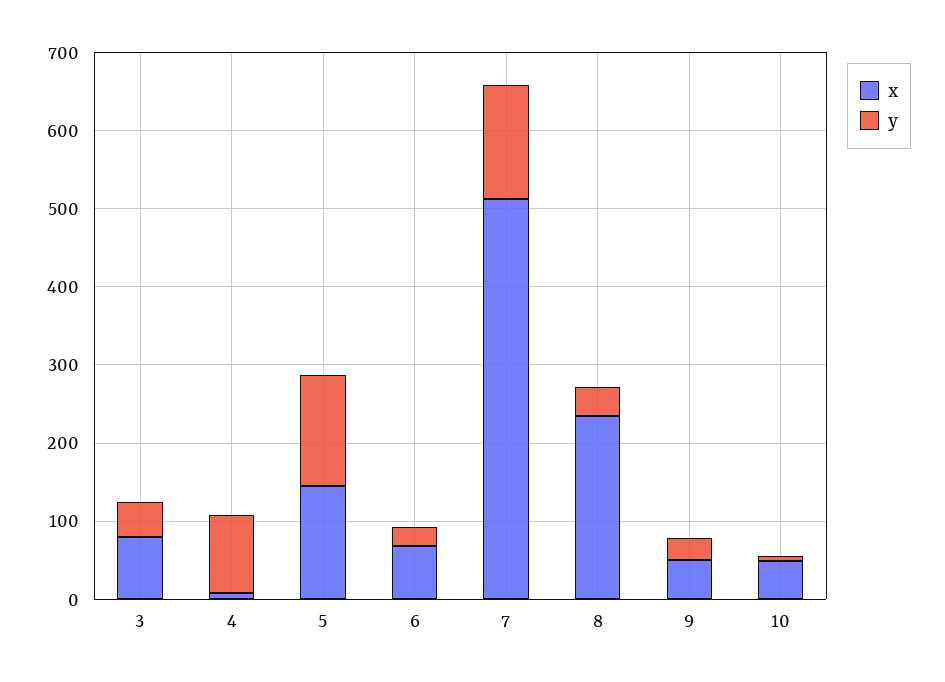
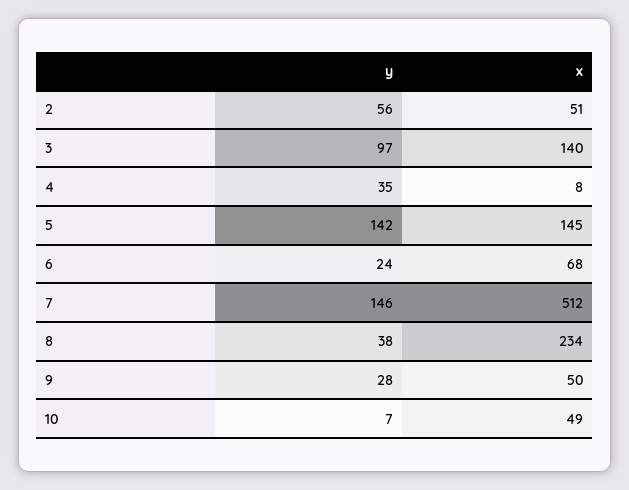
  {
    "x": {
-     "3": 80,
+     "3": 140,
      "4": 8,
      "5": 145,
      "6": 68,
      "7": 512,
      "8": 234,
      "9": 50,
-     "10": 49
+     "10": 49,
+     "2": 51
    },
    "y": {
-     "3": 40,
+     "3": 97,
-     "4": 100,
+     "4": 35,
      "5": 142,
      "6": 24,
      "7": 146,
      "8": 38,
      "9": 28,
-     "10": 7
+     "10": 7,
+     "2": 56
    }
  }

